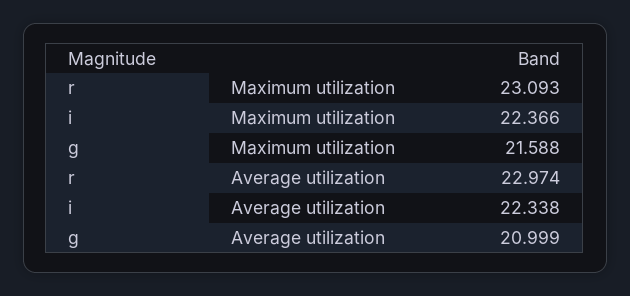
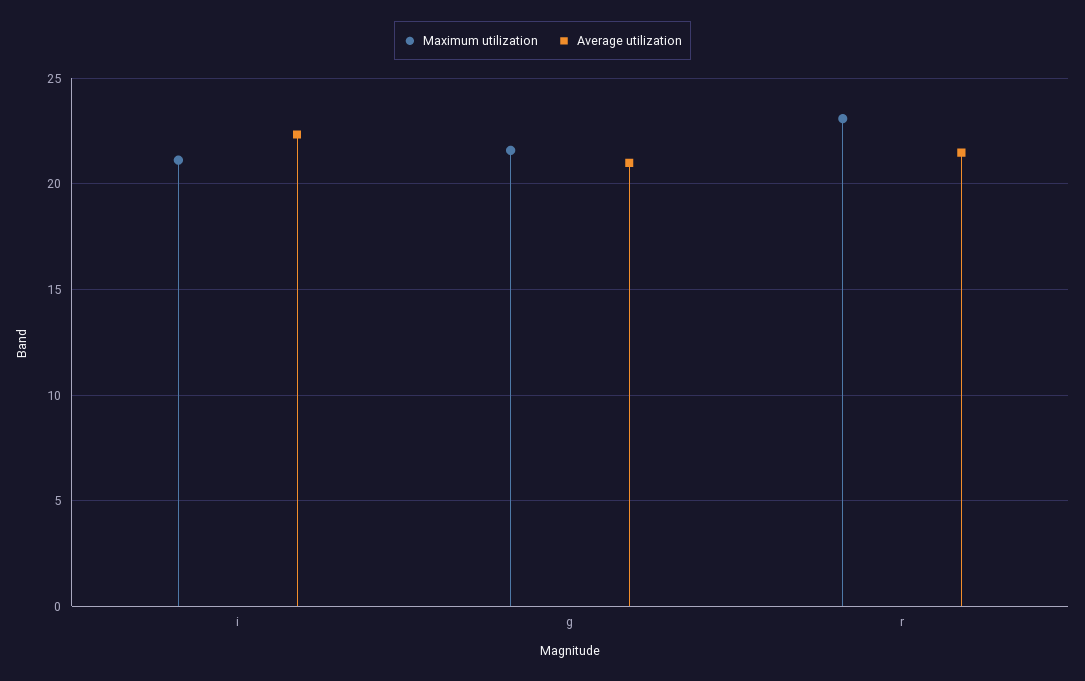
  {
    "Maximum utilization": {
      "r": 23.093,
-     "i": 22.366,
+     "i": 21,
      "g": 21.588
    },
    "Average utilization": {
-     "r": 22.974,
+     "r": 21.5,
      "i": 22.338,
      "g": 20.999
    }
  }

